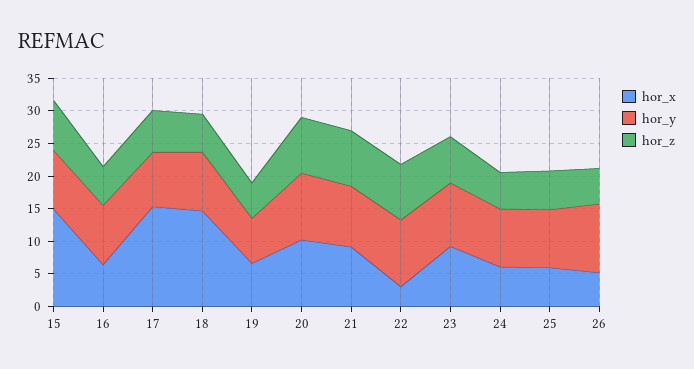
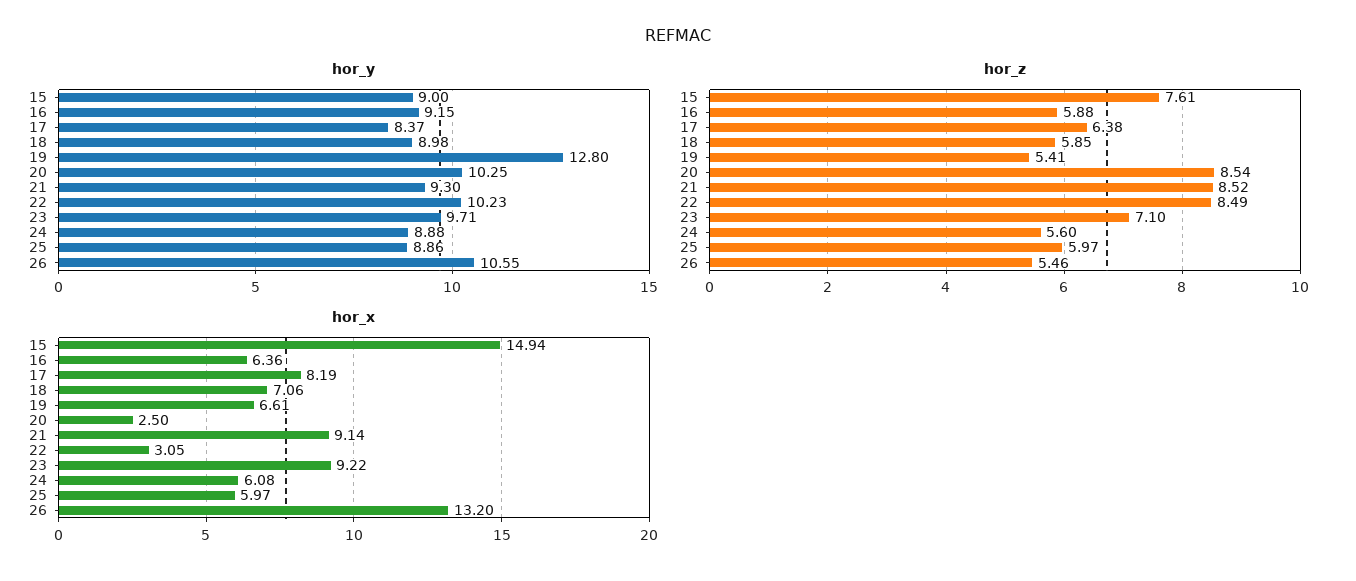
  {
    "hor_x": {
      "15": 14.94,
      "16": 6.36,
-     "17": 15,
+     "17": 8.19,
-     "18": 15,
+     "18": 7.06,
      "19": 6.61,
-     "20": 10,
+     "20": 2.5,
      "21": 9.14,
      "22": 3.05,
      "23": 9.22,
      "24": 6.08,
      "25": 5.97,
-     "26": 5
+     "26": 13.2
    },
    "hor_y": {
      "15": 9,
      "16": 9.15,
      "17": 8.37,
      "18": 8.98,
-     "19": 7.5,
+     "19": 12.8,
      "20": 10.25,
      "21": 9.3,
      "22": 10.23,
      "23": 9.71,
      "24": 8.88,
      "25": 8.86,
      "26": 10.55
    },
    "hor_z": {
      "15": 7.61,
      "16": 5.88,
      "17": 6.38,
      "18": 5.85,
      "19": 5.41,
      "20": 8.54,
      "21": 8.52,
      "22": 8.49,
      "23": 7.1,
      "24": 5.6,
      "25": 5.97,
      "26": 5.46
    }
  }

